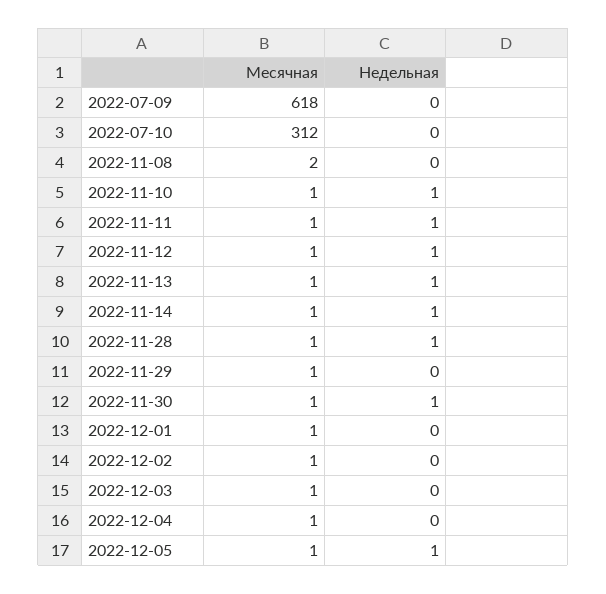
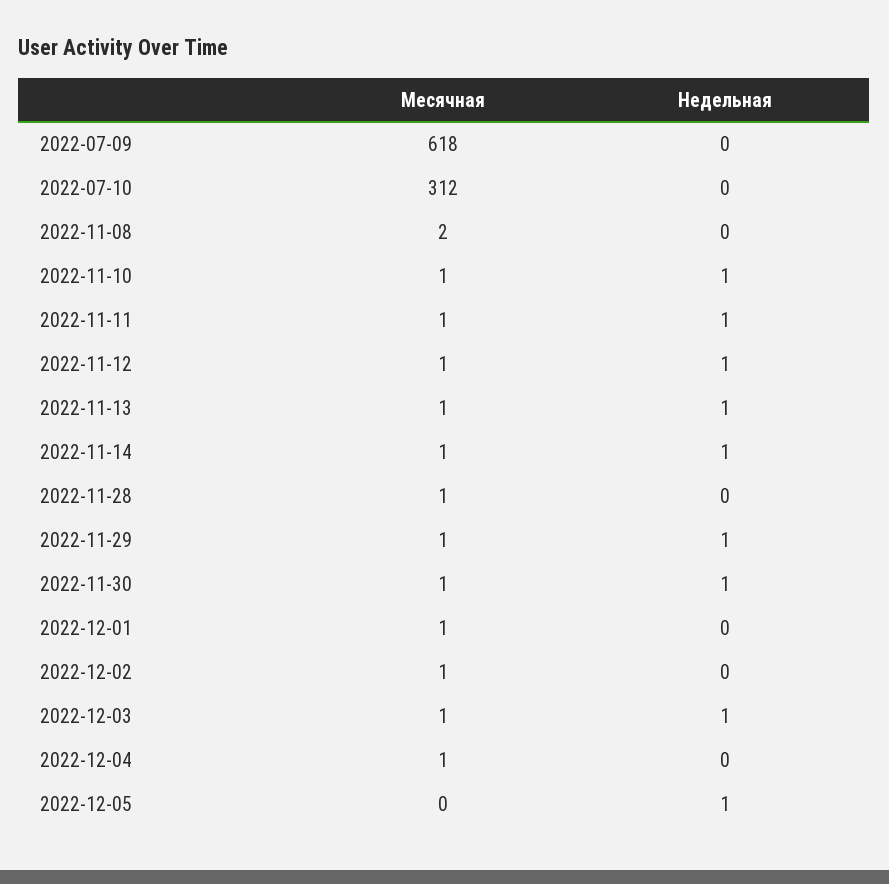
  {
    "Месячная": {
      "2022-07-09": 618,
      "2022-07-10": 312,
      "2022-11-08": 2,
      "2022-11-10": 1,
      "2022-11-11": 1,
      "2022-11-12": 1,
      "2022-11-13": 1,
      "2022-11-14": 1,
      "2022-11-28": 1,
      "2022-11-29": 1,
      "2022-11-30": 1,
      "2022-12-01": 1,
      "2022-12-02": 1,
      "2022-12-03": 1,
      "2022-12-04": 1,
-     "2022-12-05": 1
+     "2022-12-05": 0
    },
    "Недельная": {
      "2022-07-09": 0,
      "2022-07-10": 0,
      "2022-11-08": 0,
      "2022-11-10": 1,
      "2022-11-11": 1,
      "2022-11-12": 1,
      "2022-11-13": 1,
      "2022-11-14": 1,
-     "2022-11-28": 1,
+     "2022-11-28": 0,
-     "2022-11-29": 0,
+     "2022-11-29": 1,
      "2022-11-30": 1,
      "2022-12-01": 0,
      "2022-12-02": 0,
-     "2022-12-03": 0,
+     "2022-12-03": 1,
      "2022-12-04": 0,
      "2022-12-05": 1
    }
  }

